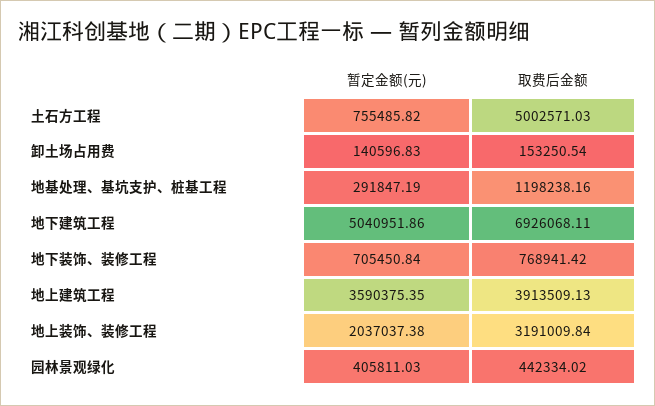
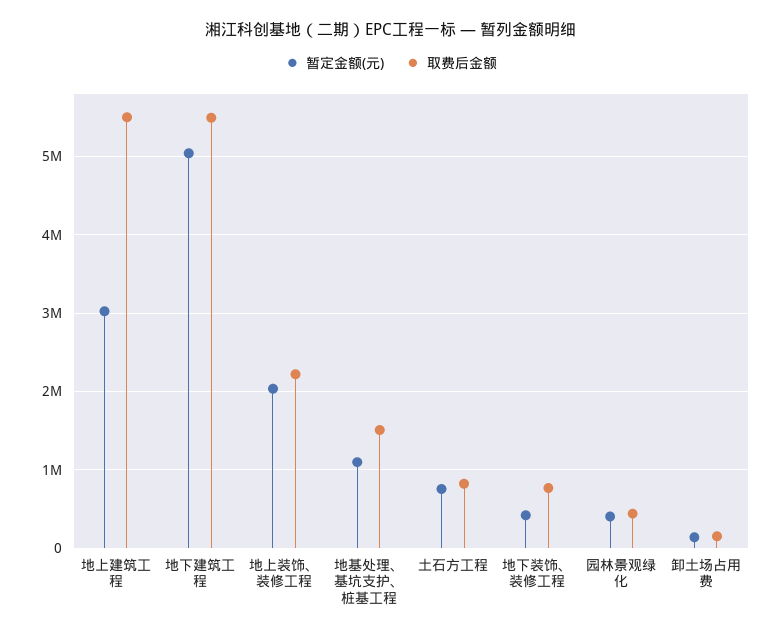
  {
    "暂定金额(元)": {
      "土石方工程": 755485.82,
      "卸土场占用费": 140596.83,
-     "地基处理、基坑支护、桩基工程": 291847.19,
+     "地基处理、基坑支护、桩基工程": 1100000,
      "地下建筑工程": 5040951.86,
-     "地下装饰、装修工程": 705450.84,
+     "地下装饰、装修工程": 400000,
-     "地上建筑工程": 3590375.35,
+     "地上建筑工程": 3000000,
      "地上装饰、装修工程": 2037037.38,
      "园林景观绿化": 405811.03
    },
    "取费后金额": {
-     "土石方工程": 5002571.03,
+     "土石方工程": 800000,
      "卸土场占用费": 153250.54,
-     "地基处理、基坑支护、桩基工程": 1198238.16,
+     "地基处理、基坑支护、桩基工程": 1500000,
-     "地下建筑工程": 6926068.11,
+     "地下建筑工程": 5500000,
      "地下装饰、装修工程": 768941.42,
-     "地上建筑工程": 3913509.13,
+     "地上建筑工程": 5500000,
-     "地上装饰、装修工程": 3191009.84,
+     "地上装饰、装修工程": 2200000,
      "园林景观绿化": 442334.02
    }
  }

